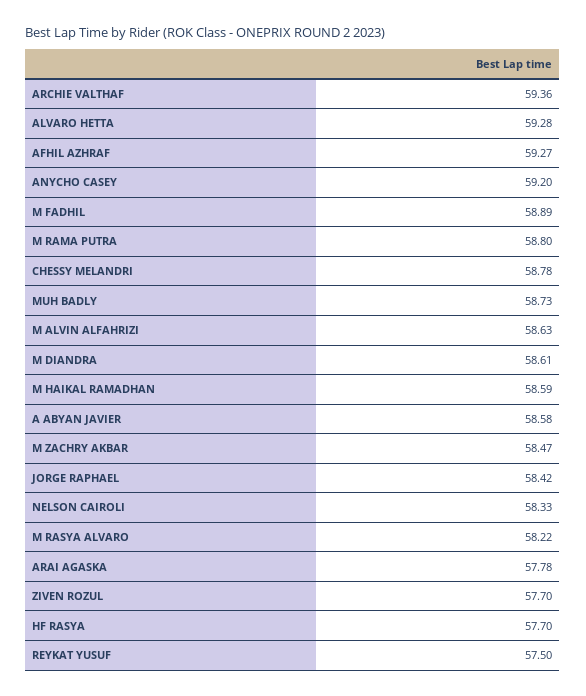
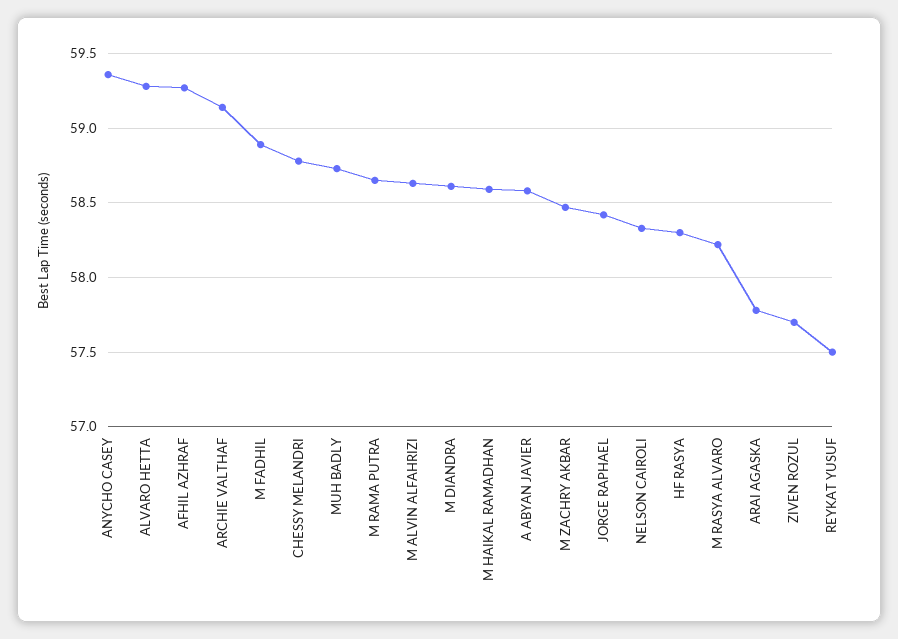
  {
-   "ARCHIE VALTHAF": 59.36,
+   "ARCHIE VALTHAF": 59.15,
    "ALVARO HETTA": 59.28,
    "AFHIL AZHRAF": 59.27,
-   "ANYCHO CASEY": 59.2,
+   "ANYCHO CASEY": 59.35,
    "M FADHIL": 58.89,
-   "M RAMA PUTRA": 58.8,
+   "M RAMA PUTRA": 58.65,
    "CHESSY MELANDRI": 58.78,
    "MUH BADLY": 58.73,
    "M ALVIN ALFAHRIZI": 58.63,
    "M DIANDRA": 58.61,
    "M HAIKAL RAMADHAN": 58.59,
    "A ABYAN JAVIER": 58.58,
    "M ZACHRY AKBAR": 58.47,
    "JORGE RAPHAEL": 58.42,
    "NELSON CAIROLI": 58.33,
    "M RASYA ALVARO": 58.22,
    "ARAI AGASKA": 57.78,
    "ZIVEN ROZUL": 57.7,
-   "HF RASYA": 57.7,
+   "HF RASYA": 58.3,
    "REYKAT YUSUF": 57.5
  }

